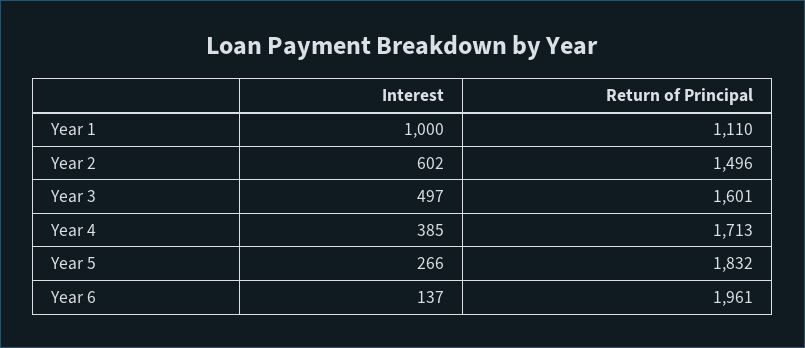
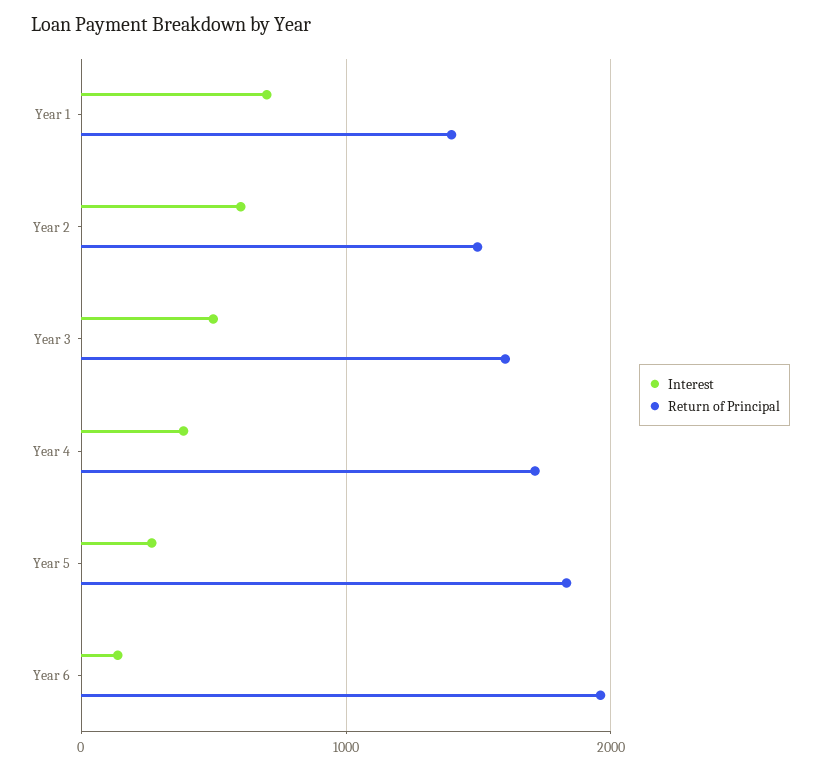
  {
    "Interest": {
-     "Year 1": 1000,
+     "Year 1": 700,
      "Year 2": 602,
      "Year 3": 497,
      "Year 4": 385,
      "Year 5": 266,
      "Year 6": 137
    },
    "Return of Principal": {
-     "Year 1": 1110,
+     "Year 1": 1400,
      "Year 2": 1496,
      "Year 3": 1601,
      "Year 4": 1713,
      "Year 5": 1832,
      "Year 6": 1961
    }
  }

